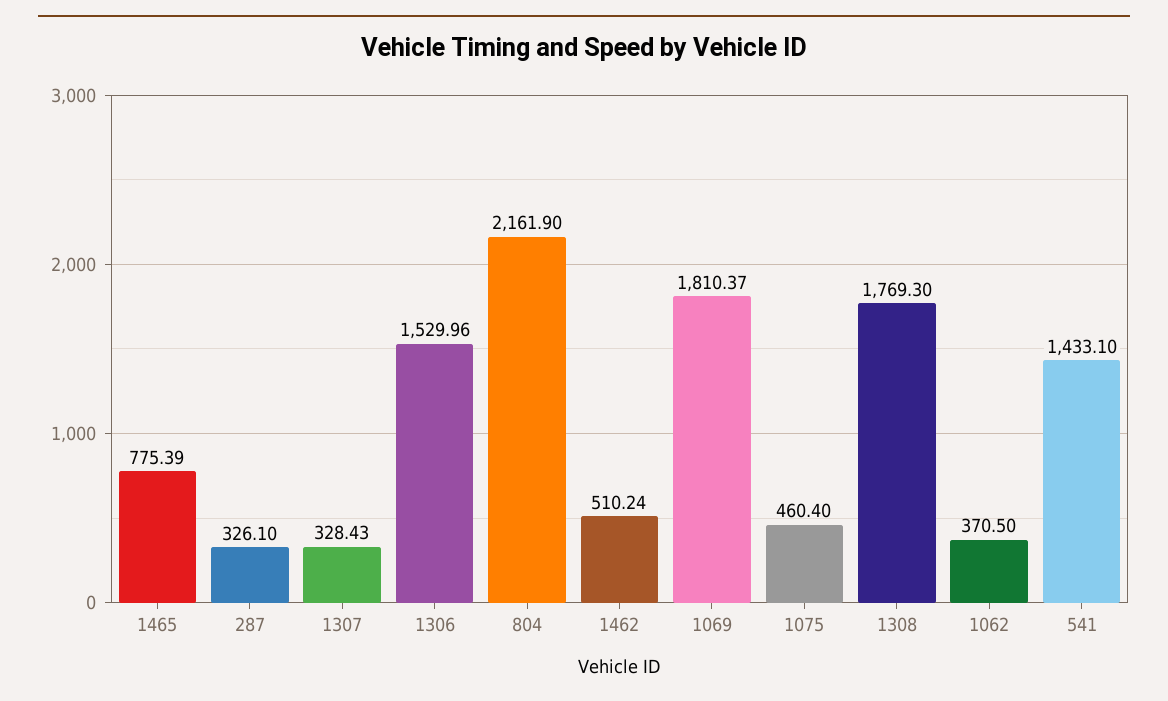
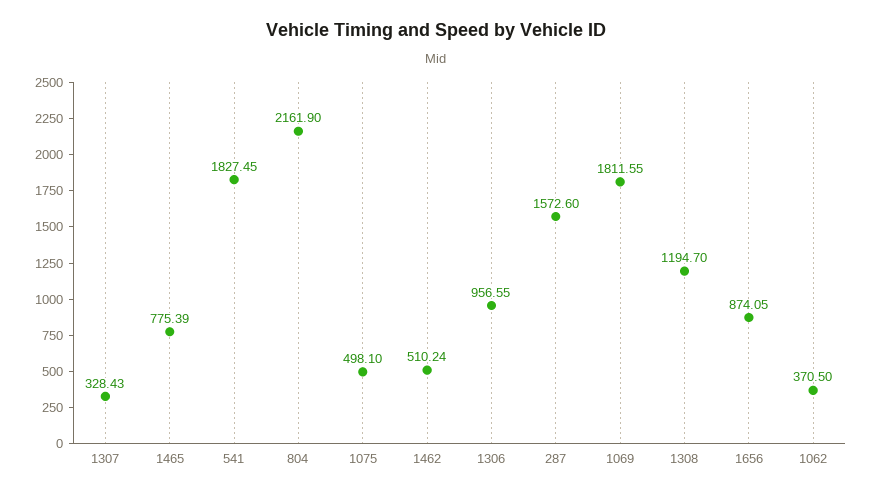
  {
    "1465": 775.39,
-   "287": 326.1,
+   "287": 1572.6,
    "1307": 328.43,
-   "1306": 1529.96,
+   "1306": 956.55,
    "804": 2161.9,
    "1462": 510.24,
-   "1069": 1810.37,
+   "1069": 1811.55,
-   "1075": 460.4,
+   "1075": 498.1,
-   "1308": 1769.3,
+   "1308": 1194.7,
    "1062": 370.5,
-   "541": 1433.1
+   "541": 1827.45,
+   "1656": 874.05
  }

